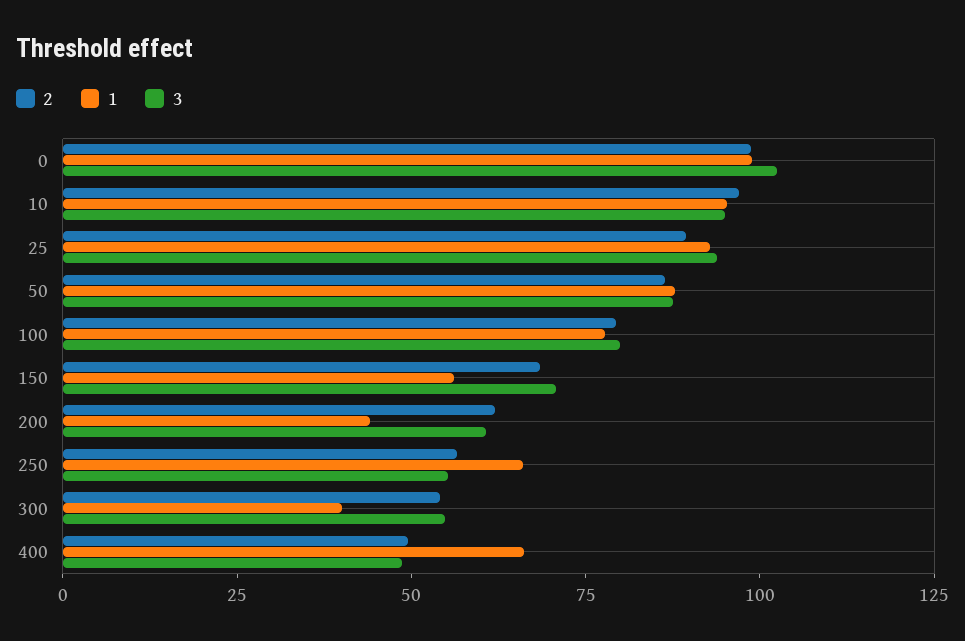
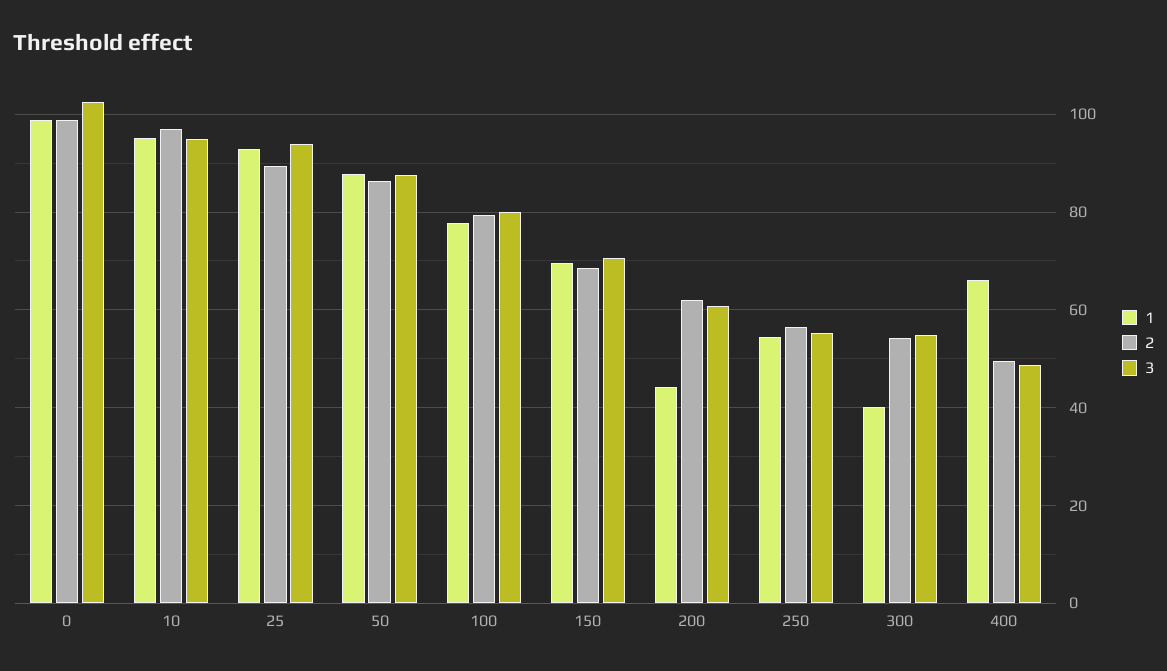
  {
    "2": {
      "0": 98,
      "10": 98,
      "25": 90,
      "50": 86,
      "100": 80,
      "150": 68,
      "200": 62,
      "250": 56,
      "300": 54,
      "400": 50
    },
    "1": {
      "0": 98,
      "10": 96,
      "25": 92,
      "50": 88,
      "100": 78,
-     "150": 55,
+     "150": 70,
      "200": 44,
-     "250": 65,
+     "250": 54,
      "300": 40,
      "400": 66
    },
    "3": {
      "0": 102,
      "10": 94,
      "25": 94,
      "50": 88,
      "100": 80,
      "150": 70,
      "200": 60,
      "250": 56,
      "300": 54,
      "400": 48
    }
  }

